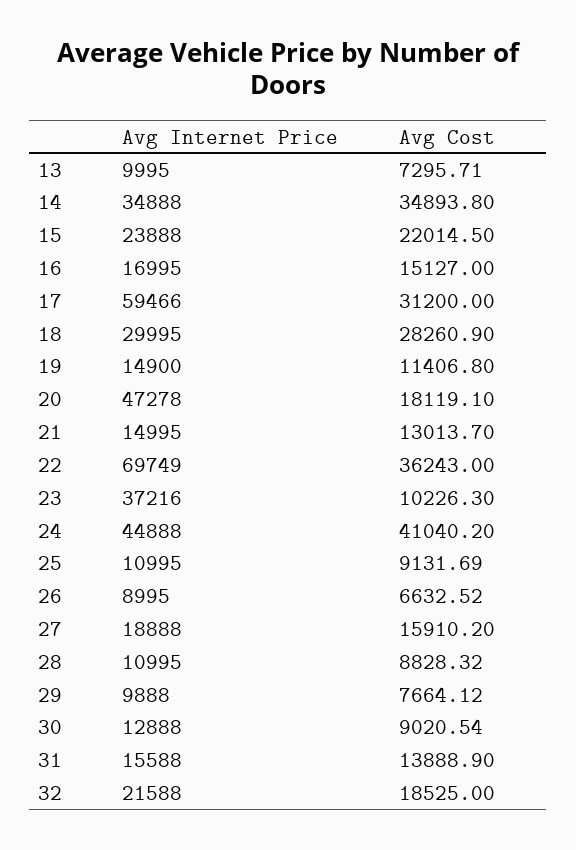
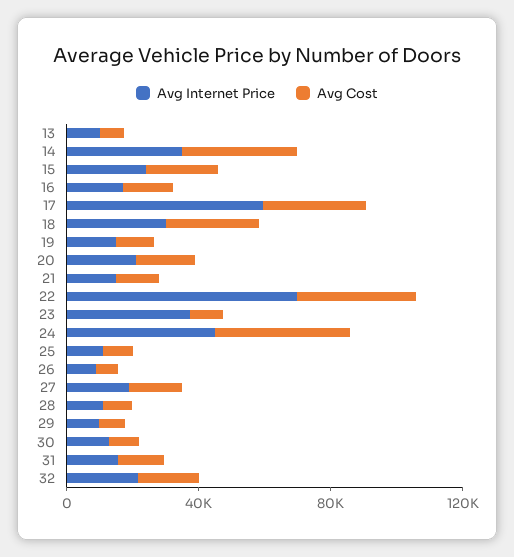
  {
    "Avg Internet Price": {
      "13": 9995,
      "14": 34888,
      "15": 23888,
      "16": 16995,
      "17": 59466,
      "18": 29995,
      "19": 14900,
-     "20": 47278,
+     "20": 20000,
      "21": 14995,
      "22": 69749,
      "23": 37216,
      "24": 44888,
      "25": 10995,
      "26": 8995,
      "27": 18888,
      "28": 10995,
      "29": 9888,
      "30": 12888,
      "31": 15588,
      "32": 21588
    },
    "Avg Cost": {
      "13": 7295.71,
      "14": 34893.8,
      "15": 22014.5,
      "16": 15127,
      "17": 31200,
      "18": 28260.9,
      "19": 11406.8,
      "20": 18119.1,
      "21": 13013.7,
      "22": 36243,
      "23": 10226.3,
      "24": 41040.2,
      "25": 9131.69,
      "26": 6632.52,
      "27": 15910.2,
      "28": 8828.32,
      "29": 7664.12,
      "30": 9020.54,
      "31": 13888.9,
      "32": 18525
    }
  }

